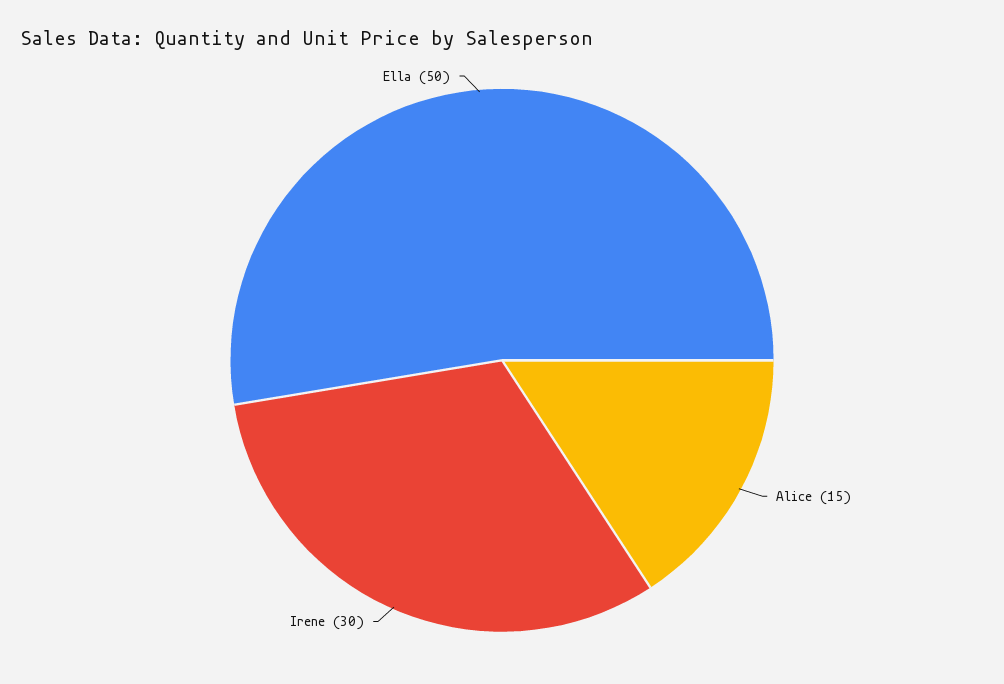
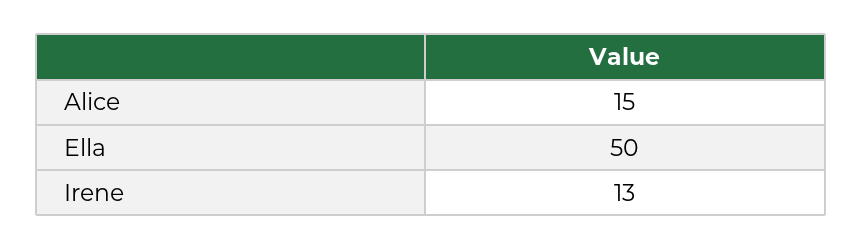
  {
    "Alice": 15,
-   "Irene": 30,
+   "Irene": 13,
    "Ella": 50
  }

